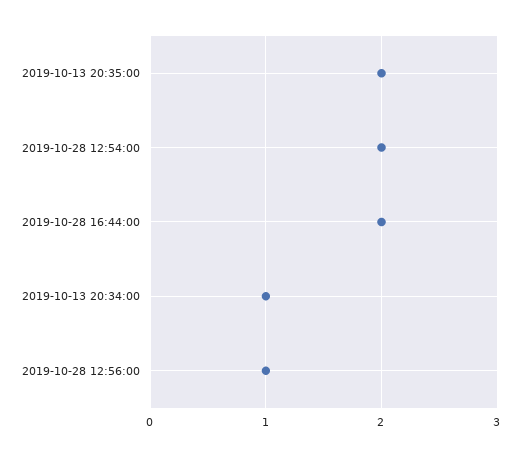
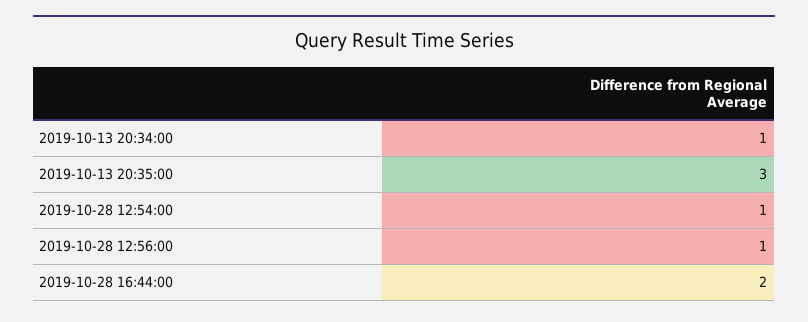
  {
-   "2019-10-13 20:35:00": 2,
+   "2019-10-13 20:35:00": 3,
-   "2019-10-28 12:54:00": 2,
+   "2019-10-28 12:54:00": 1,
    "2019-10-28 16:44:00": 2,
    "2019-10-13 20:34:00": 1,
    "2019-10-28 12:56:00": 1
  }

